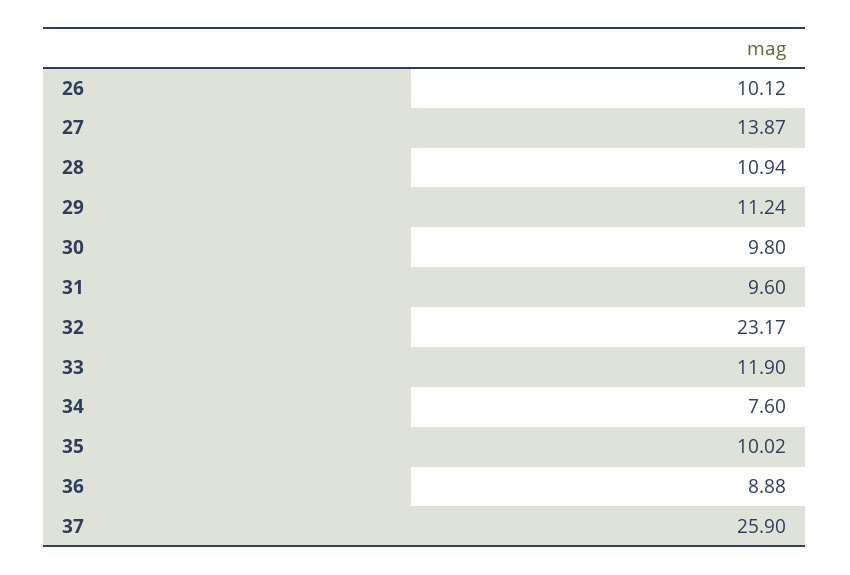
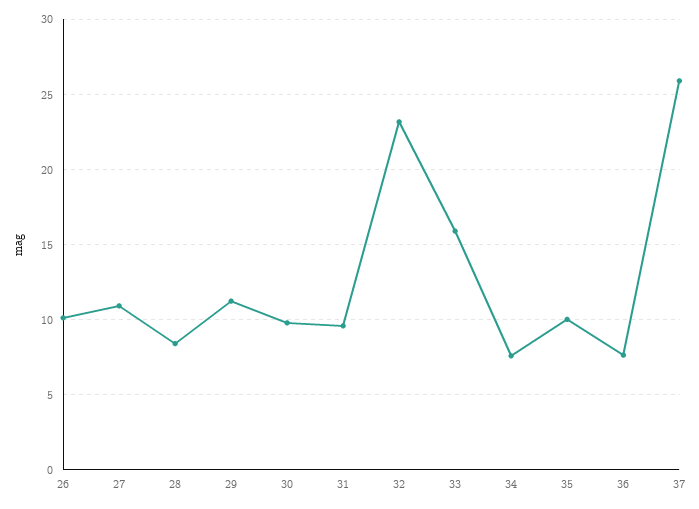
  {
    "26": 10.12,
-   "27": 13.87,
+   "27": 11,
-   "28": 10.94,
+   "28": 8.5,
    "29": 11.24,
    "30": 9.8,
    "31": 9.6,
    "32": 23.17,
-   "33": 11.9,
+   "33": 16,
    "34": 7.6,
    "35": 10.02,
-   "36": 8.88,
+   "36": 7.5,
    "37": 25.9
  }

